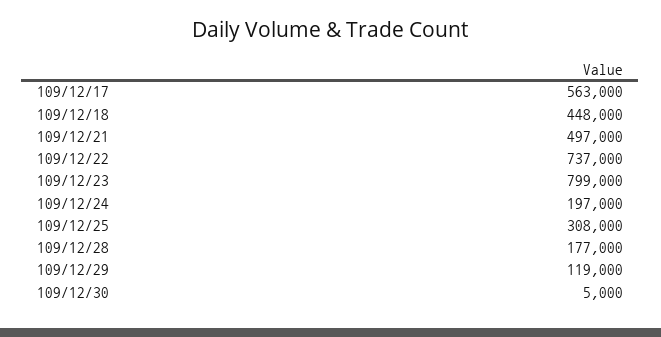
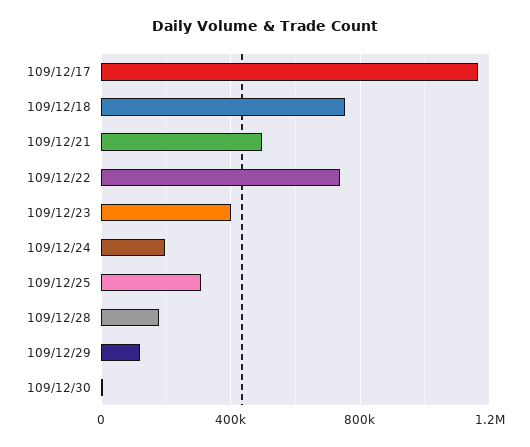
  {
-   "109/12/17": 563000,
+   "109/12/17": 1150000,
-   "109/12/18": 448000,
+   "109/12/18": 750000,
    "109/12/21": 497000,
    "109/12/22": 737000,
-   "109/12/23": 799000,
+   "109/12/23": 400000,
    "109/12/24": 197000,
    "109/12/25": 308000,
    "109/12/28": 177000,
    "109/12/29": 119000,
    "109/12/30": 5000
  }

